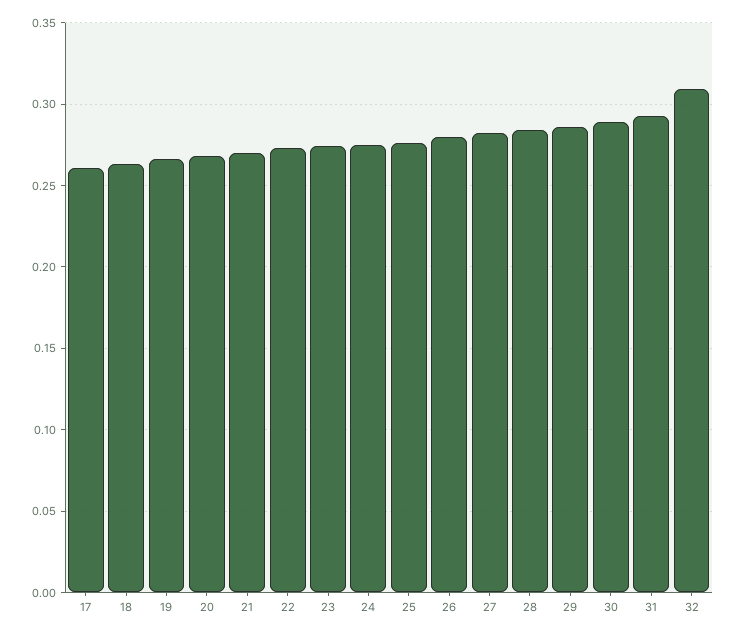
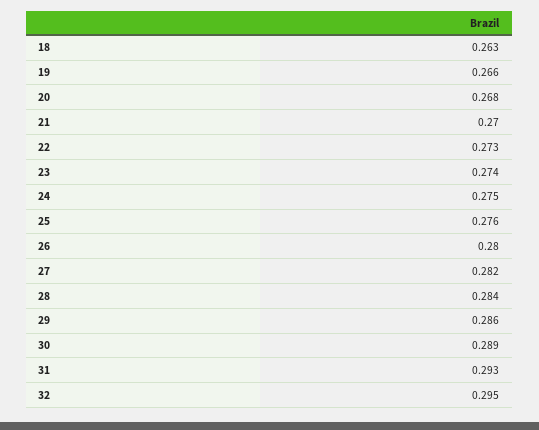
  {
-   "17": 0.26,
    "18": 0.263,
    "19": 0.266,
    "20": 0.268,
    "21": 0.27,
    "22": 0.273,
    "23": 0.274,
    "24": 0.275,
    "25": 0.276,
    "26": 0.28,
    "27": 0.282,
    "28": 0.284,
    "29": 0.286,
    "30": 0.289,
    "31": 0.293,
-   "32": 0.31
+   "32": 0.295
  }

